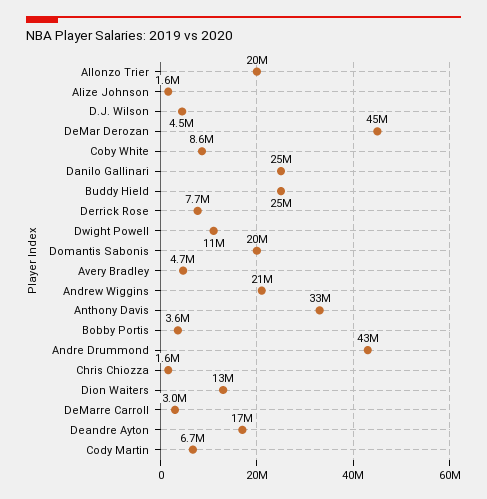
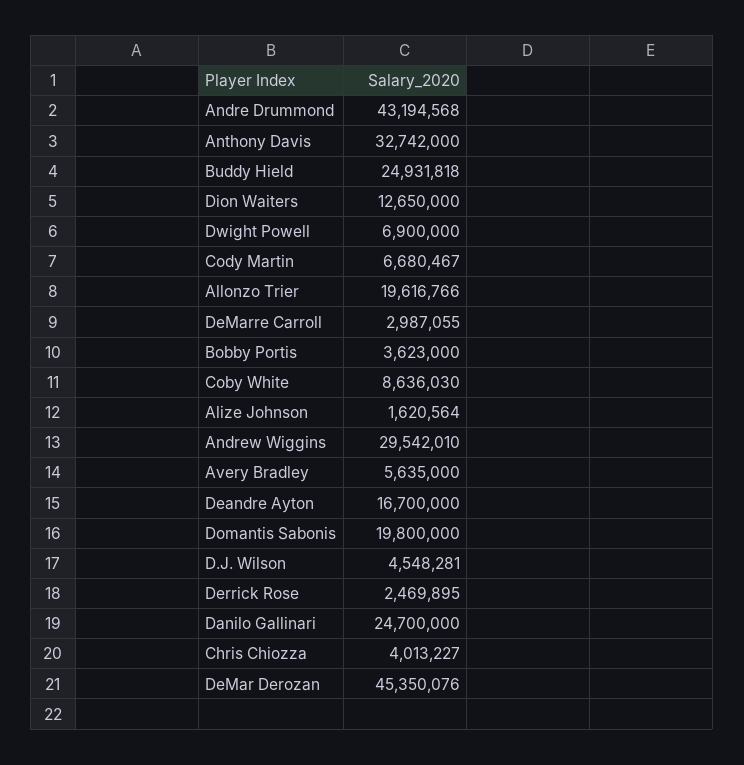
  {
    "Allonzo Trier": 19616766,
    "Alize Johnson": 1620564,
    "D.J. Wilson": 4548281,
    "DeMar Derozan": 45350076,
    "Coby White": 8636030,
    "Danilo Gallinari": 24700000,
    "Buddy Hield": 24931818,
-   "Derrick Rose": 7700000,
+   "Derrick Rose": 2469895,
-   "Dwight Powell": 11000000,
+   "Dwight Powell": 6900000,
    "Domantis Sabonis": 19800000,
-   "Avery Bradley": 4700000,
+   "Avery Bradley": 5635000,
-   "Andrew Wiggins": 21000000,
+   "Andrew Wiggins": 29542010,
    "Anthony Davis": 32742000,
    "Bobby Portis": 3623000,
    "Andre Drummond": 43194568,
-   "Chris Chiozza": 1600000,
+   "Chris Chiozza": 4013227,
    "Dion Waiters": 12650000,
    "DeMarre Carroll": 2987055,
    "Deandre Ayton": 16700000,
    "Cody Martin": 6680467
  }

